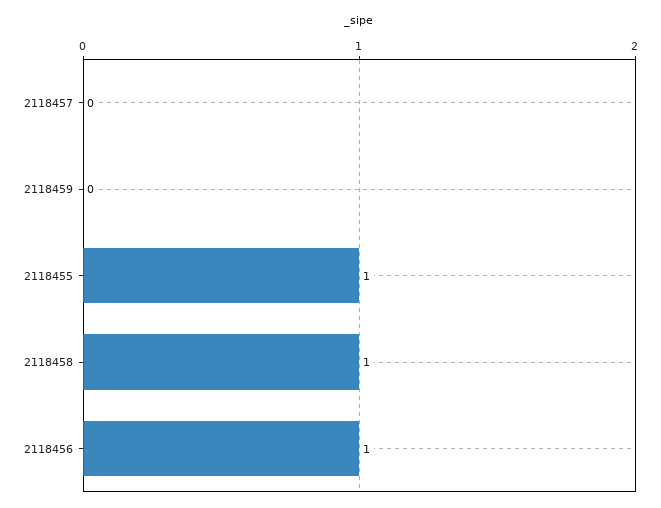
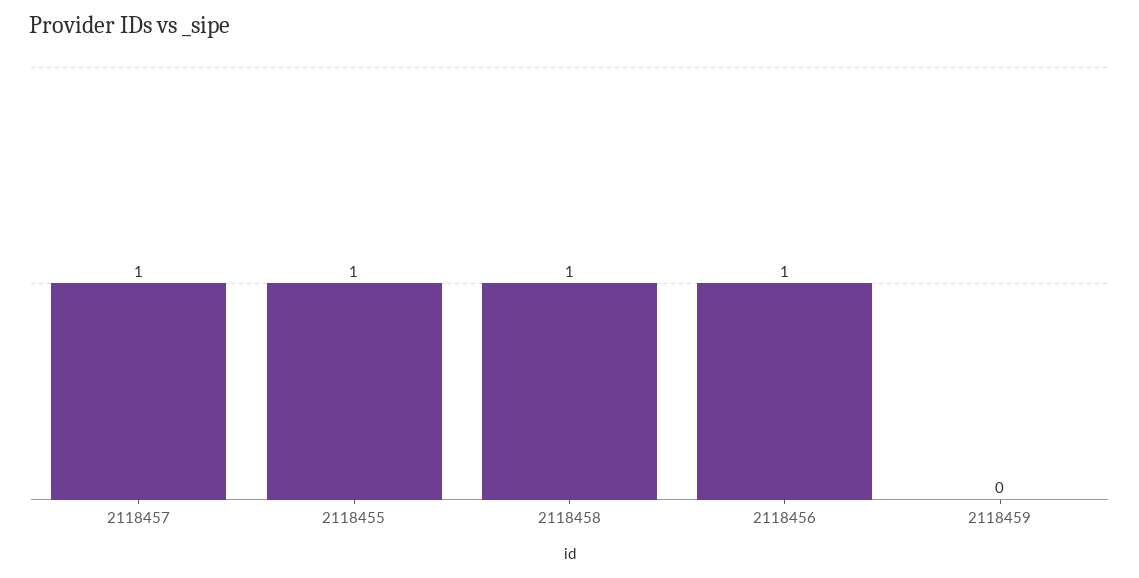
  {
-   "2118457": 0,
+   "2118457": 1,
    "2118459": 0,
    "2118455": 1,
    "2118458": 1,
    "2118456": 1
  }

